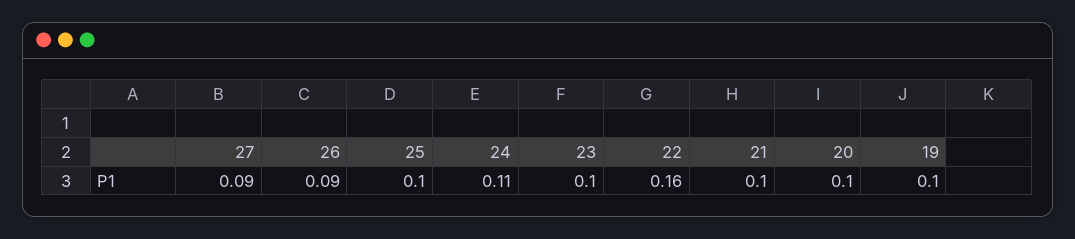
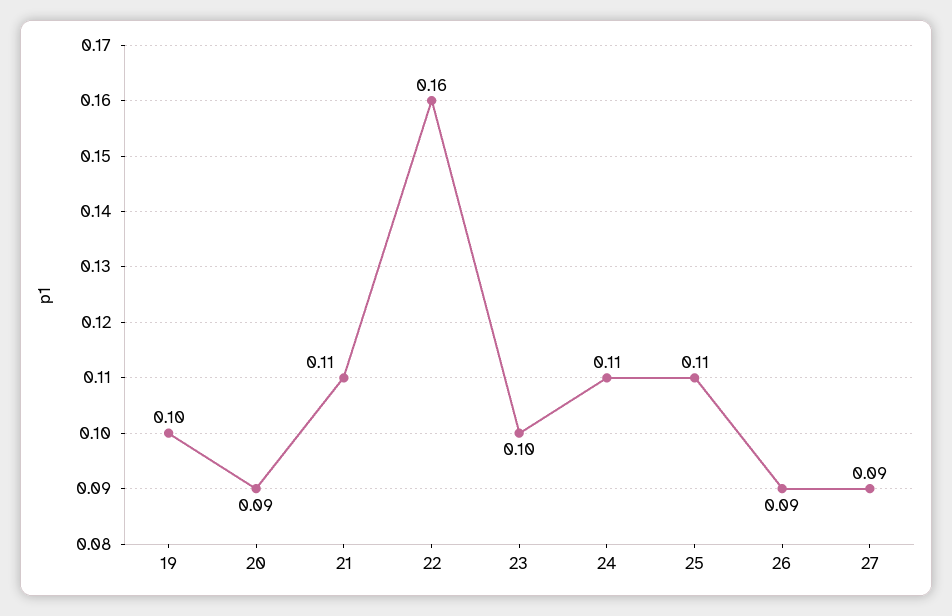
  {
    "27": 0.09,
    "26": 0.09,
-   "25": 0.1,
+   "25": 0.11,
    "24": 0.11,
    "23": 0.1,
    "22": 0.16,
-   "21": 0.1,
+   "21": 0.11,
-   "20": 0.1,
+   "20": 0.09,
    "19": 0.1
  }

